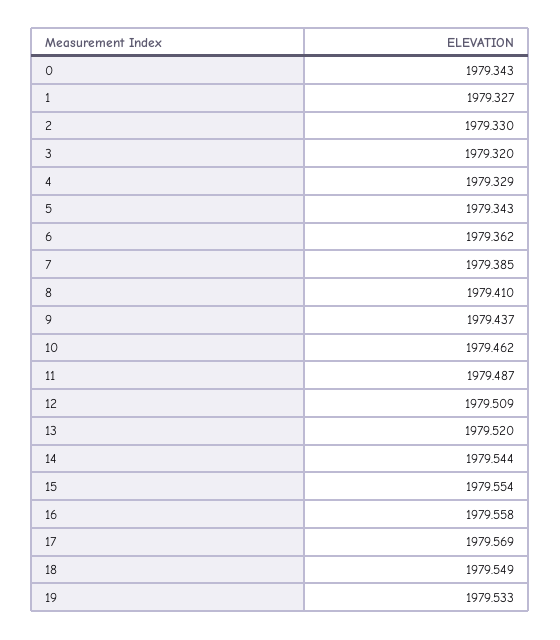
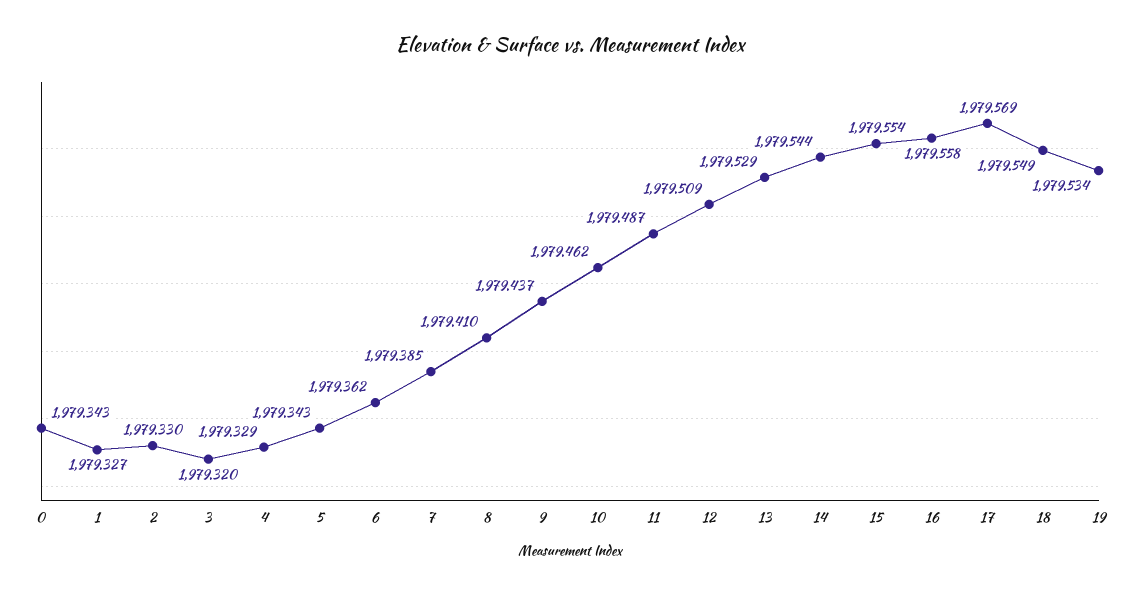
  {
    "0": 1979.343,
    "1": 1979.327,
    "2": 1979.33,
    "3": 1979.32,
    "4": 1979.329,
    "5": 1979.343,
    "6": 1979.362,
    "7": 1979.385,
    "8": 1979.41,
    "9": 1979.437,
    "10": 1979.462,
    "11": 1979.487,
    "12": 1979.509,
-   "13": 1979.52,
+   "13": 1979.529,
    "14": 1979.544,
    "15": 1979.554,
    "16": 1979.558,
    "17": 1979.569,
    "18": 1979.549,
-   "19": 1979.533
+   "19": 1979.534
  }

